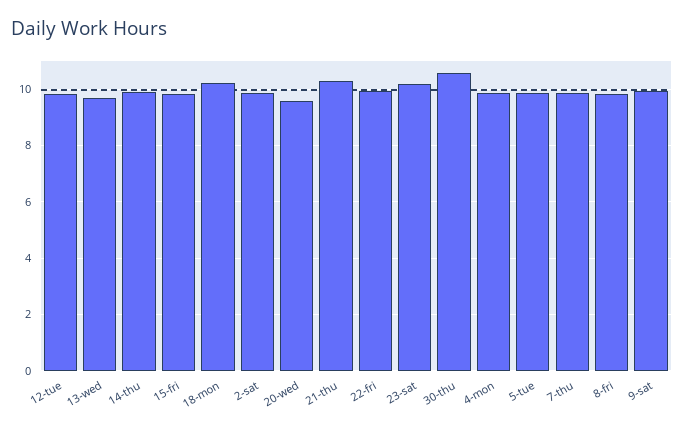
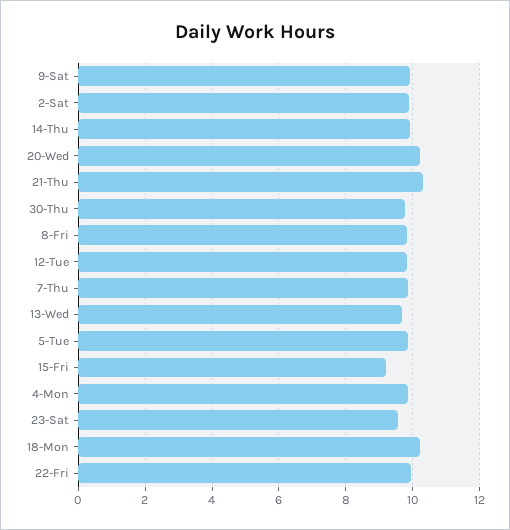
  {
    "12-tue": 9.8,
    "13-wed": 9.6,
    "14-thu": 10,
-   "15-fri": 9.75,
+   "15-fri": 9.2,
    "18-mon": 10.2,
    "2-sat": 9.8,
-   "20-wed": 9.5,
+   "20-wed": 10.2,
    "21-thu": 10.4,
    "22-fri": 10,
-   "23-sat": 10.25,
+   "23-sat": 9.6,
-   "30-thu": 10.5,
+   "30-thu": 9.8,
    "4-mon": 9.8,
    "5-tue": 9.8,
    "7-thu": 9.8,
    "8-fri": 9.8,
    "9-sat": 10
  }

